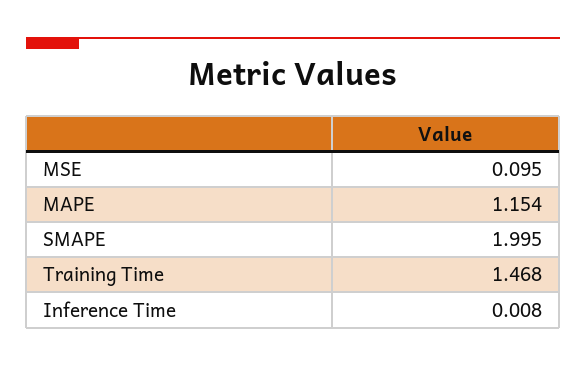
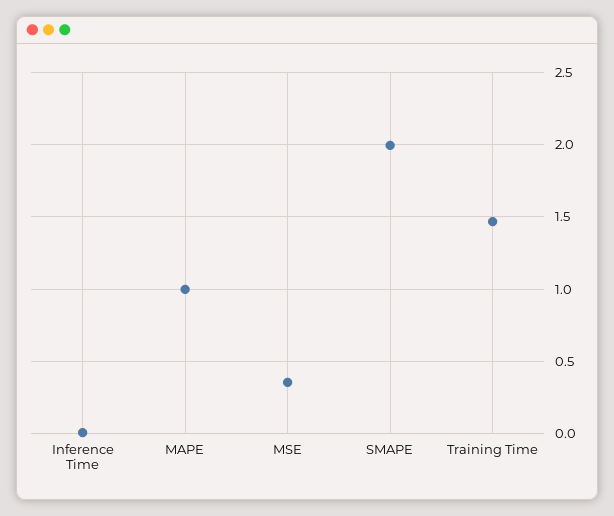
  {
-   "MSE": 0.095,
+   "MSE": 0.35,
-   "MAPE": 1.154,
+   "MAPE": 1,
    "SMAPE": 1.995,
    "Training Time": 1.468,
    "Inference Time": 0.008
  }

